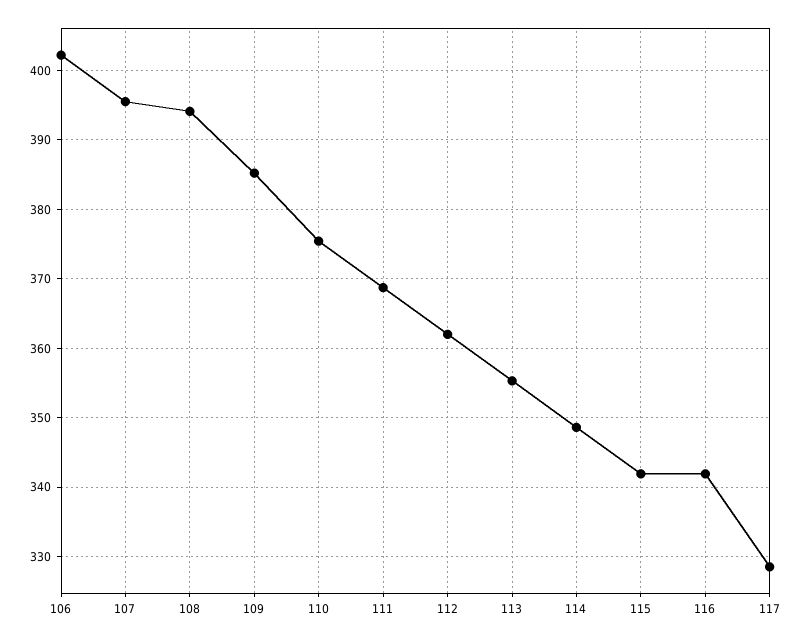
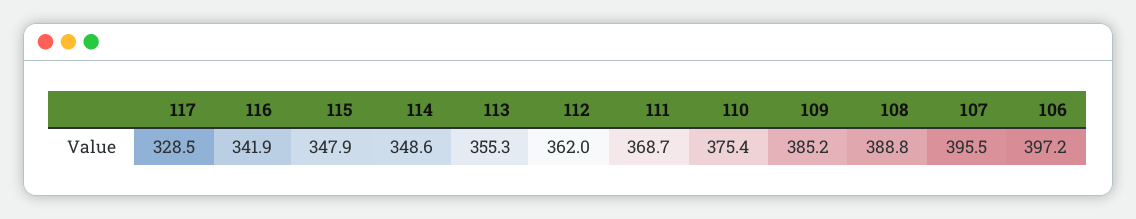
  {
-   "106": 402,
+   "106": 397.2,
    "107": 395.5,
-   "108": 394,
+   "108": 388.8,
    "109": 385.2,
    "110": 375.4,
    "111": 368.7,
    "112": 362,
    "113": 355.3,
    "114": 348.6,
-   "115": 342,
+   "115": 347.9,
    "116": 341.9,
    "117": 328.5
  }

